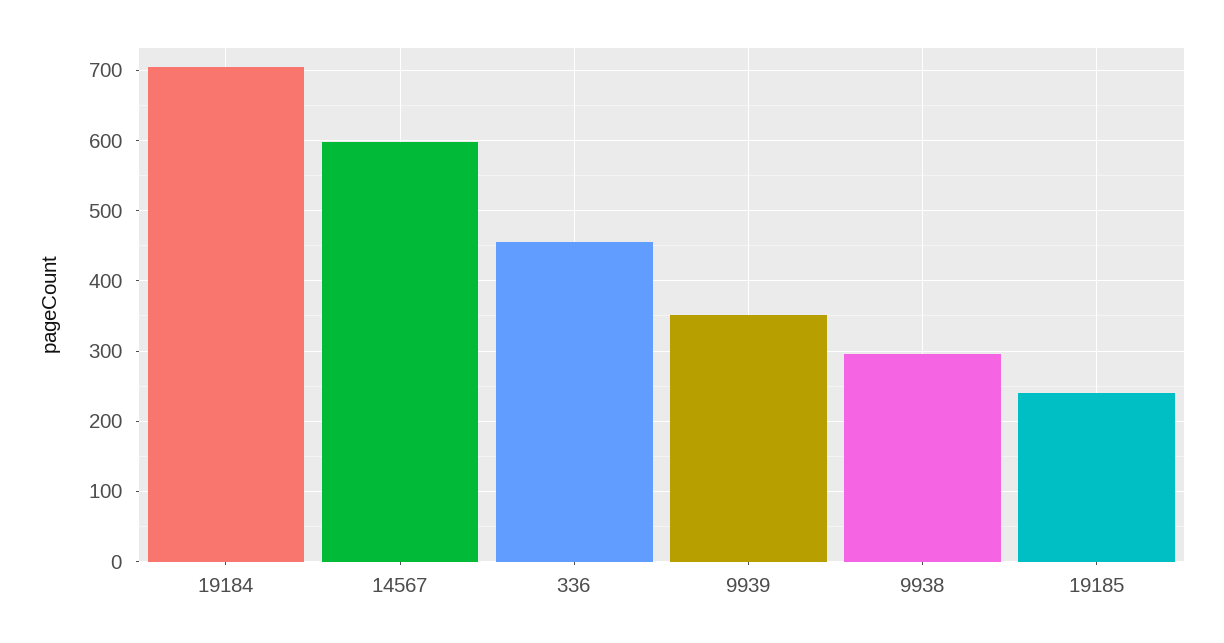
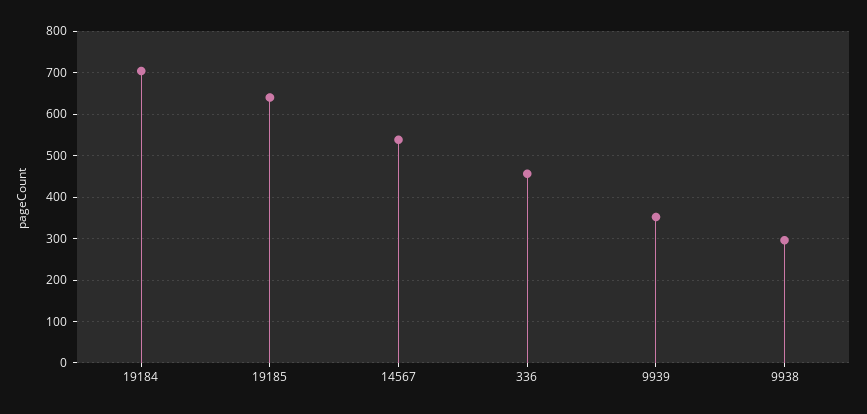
  {
    "19184": 700,
-   "14567": 600,
+   "14567": 540,
    "336": 460,
    "9939": 350,
    "9938": 300,
-   "19185": 240
+   "19185": 640
  }

